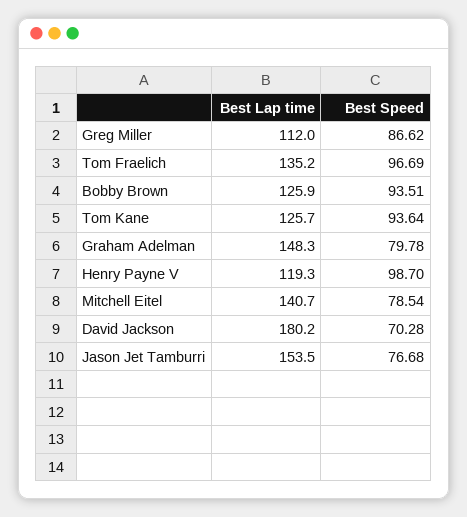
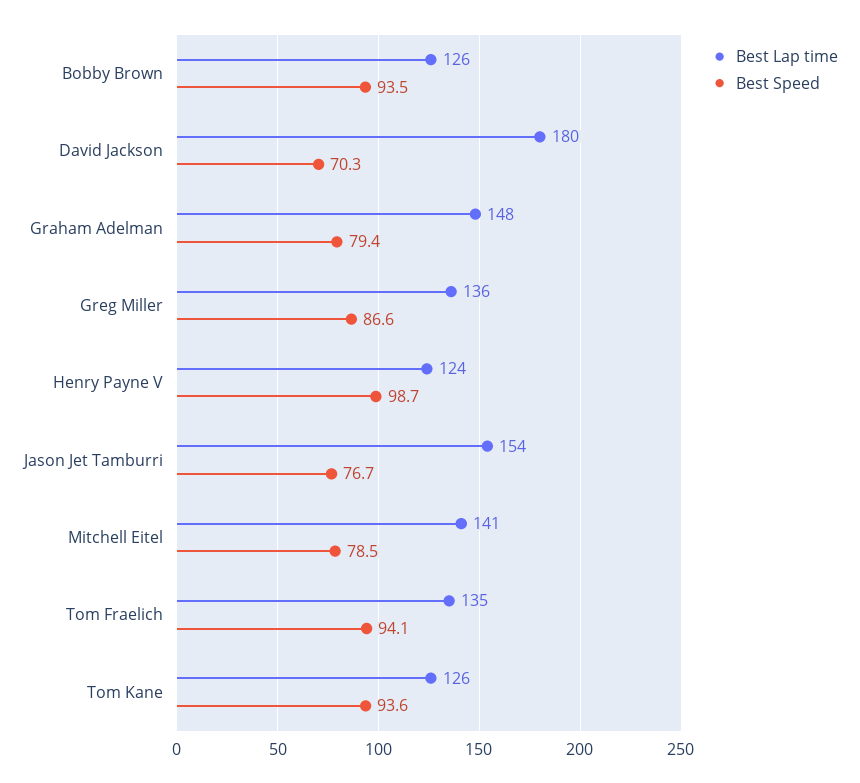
  {
    "Best Lap time": {
-     "Greg Miller": 112,
+     "Greg Miller": 136,
      "Tom Fraelich": 135.2,
      "Bobby Brown": 125.9,
      "Tom Kane": 125.7,
      "Graham Adelman": 148.3,
-     "Henry Payne V": 119.3,
+     "Henry Payne V": 124,
      "Mitchell Eitel": 140.7,
      "David Jackson": 180.2,
      "Jason Jet Tamburri": 153.5
    },
    "Best Speed": {
      "Greg Miller": 86.62,
-     "Tom Fraelich": 96.69,
+     "Tom Fraelich": 94.1,
      "Bobby Brown": 93.51,
      "Tom Kane": 93.64,
-     "Graham Adelman": 79.78,
+     "Graham Adelman": 79.4,
      "Henry Payne V": 98.7,
      "Mitchell Eitel": 78.54,
      "David Jackson": 70.28,
      "Jason Jet Tamburri": 76.68
    }
  }

